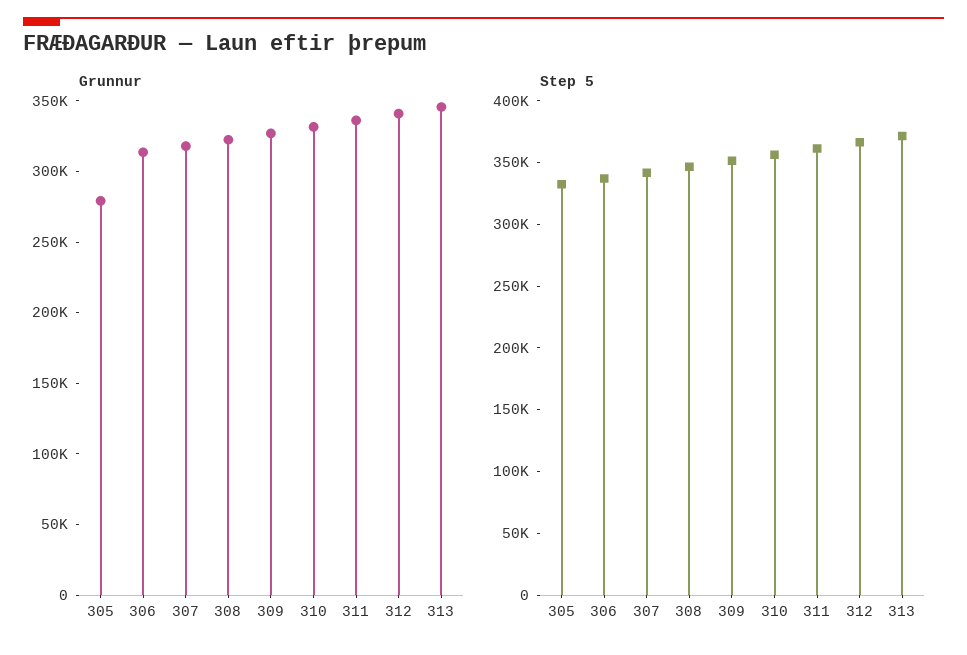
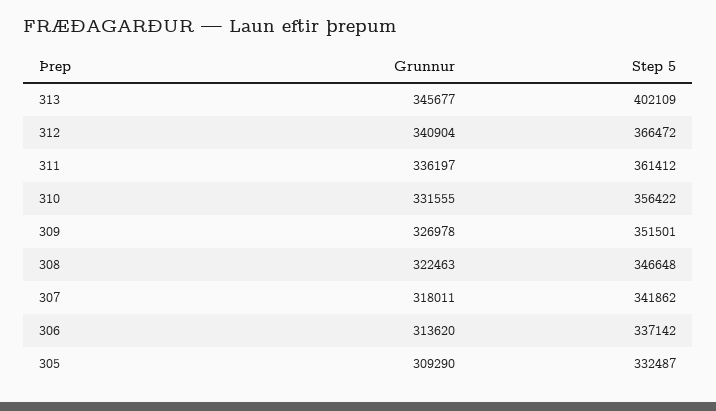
  {
    "Grunnur": {
-     "305": 280000,
+     "305": 309290,
      "306": 313620,
      "307": 318011,
      "308": 322463,
      "309": 326978,
      "310": 331555,
      "311": 336197,
      "312": 340904,
      "313": 345677
    },
    "Step 5": {
      "305": 332487,
      "306": 337142,
      "307": 341862,
      "308": 346648,
      "309": 351501,
      "310": 356422,
      "311": 361412,
      "312": 366472,
-     "313": 370000
+     "313": 402109
    }
  }

